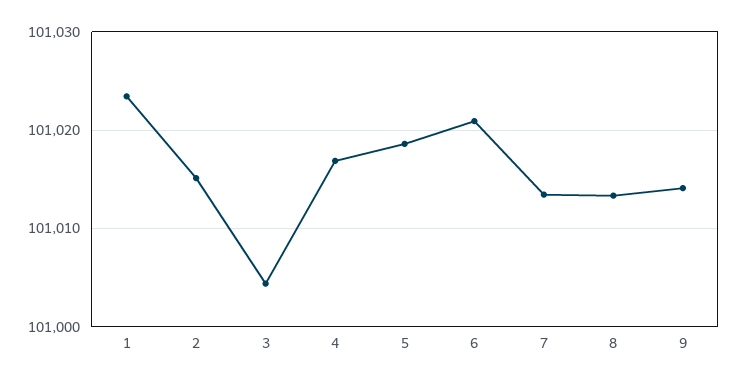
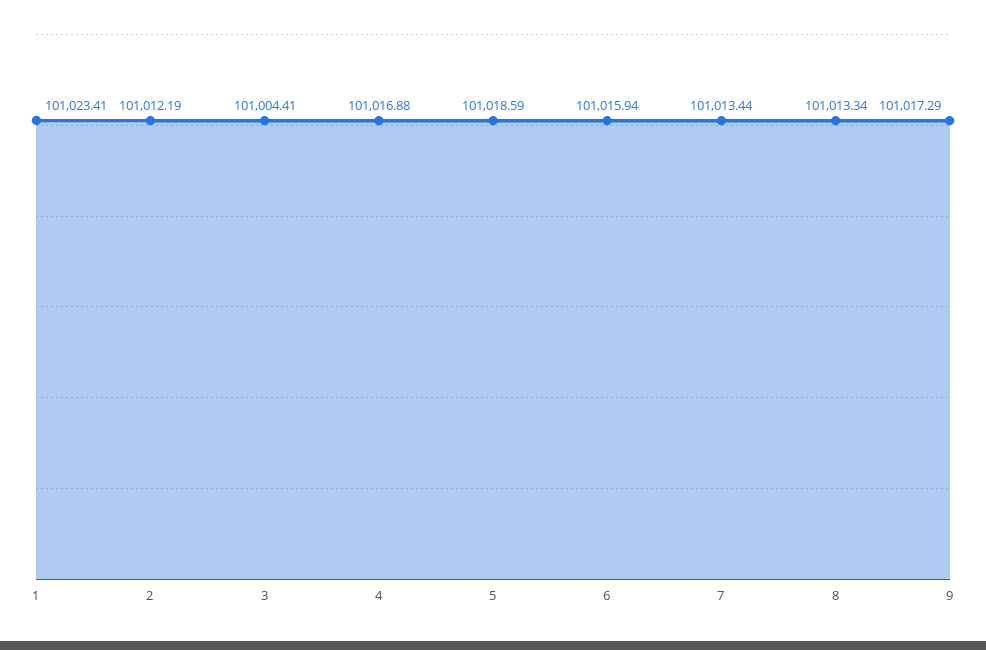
  {
    "1": 101023.41,
-   "2": 101015,
+   "2": 101012.19,
    "3": 101004.41,
    "4": 101016.88,
    "5": 101018.59,
-   "6": 101021,
+   "6": 101015.94,
    "7": 101013.44,
    "8": 101013.34,
-   "9": 101014
+   "9": 101017.29
  }

